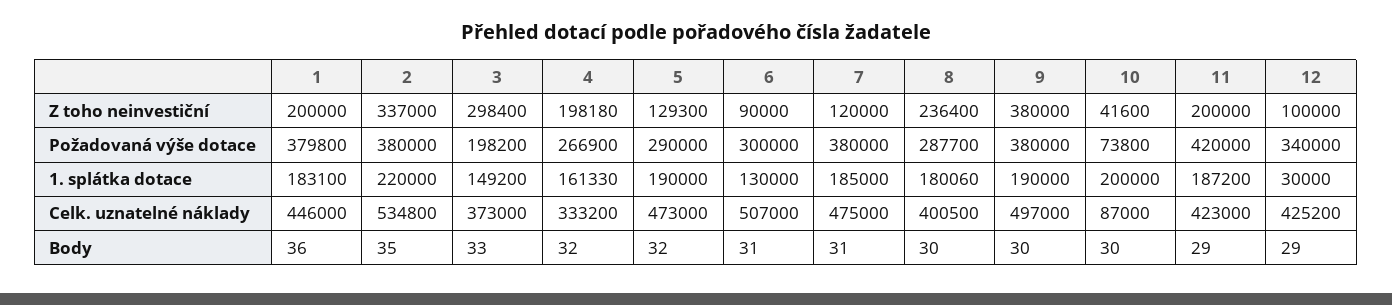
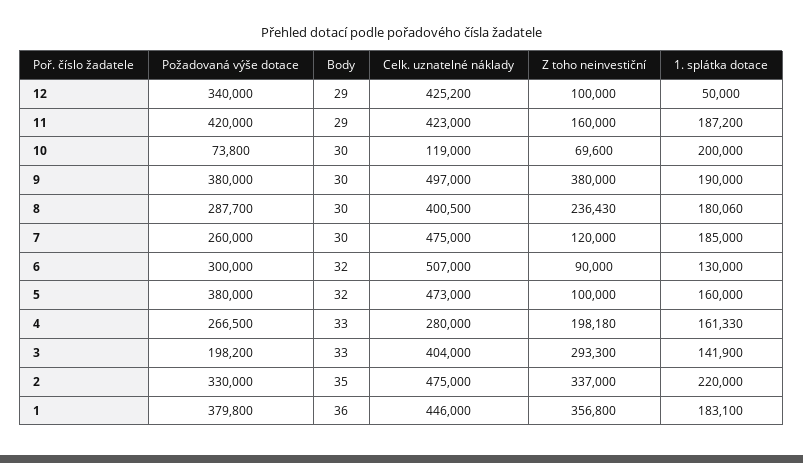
  {
    "1": {
-     "Z toho neinvestiční": 200000,
+     "Z toho neinvestiční": 356800,
      "Požadovaná výše dotace": 379800,
      "1. splátka dotace": 183100,
      "Celk. uznatelné náklady": 446000,
      "Body": 36
    },
    "2": {
      "Z toho neinvestiční": 337000,
-     "Požadovaná výše dotace": 380000,
+     "Požadovaná výše dotace": 330000,
      "1. splátka dotace": 220000,
-     "Celk. uznatelné náklady": 534800,
+     "Celk. uznatelné náklady": 475000,
      "Body": 35
    },
    "3": {
-     "Z toho neinvestiční": 298400,
+     "Z toho neinvestiční": 293300,
      "Požadovaná výše dotace": 198200,
-     "1. splátka dotace": 149200,
+     "1. splátka dotace": 141900,
-     "Celk. uznatelné náklady": 373000,
+     "Celk. uznatelné náklady": 404000,
      "Body": 33
    },
    "4": {
      "Z toho neinvestiční": 198180,
-     "Požadovaná výše dotace": 266900,
+     "Požadovaná výše dotace": 266500,
      "1. splátka dotace": 161330,
-     "Celk. uznatelné náklady": 333200,
+     "Celk. uznatelné náklady": 280000,
-     "Body": 32
+     "Body": 33
    },
    "5": {
-     "Z toho neinvestiční": 129300,
+     "Z toho neinvestiční": 100000,
-     "Požadovaná výše dotace": 290000,
+     "Požadovaná výše dotace": 380000,
-     "1. splátka dotace": 190000,
+     "1. splátka dotace": 160000,
      "Celk. uznatelné náklady": 473000,
      "Body": 32
    },
    "6": {
      "Z toho neinvestiční": 90000,
      "Požadovaná výše dotace": 300000,
      "1. splátka dotace": 130000,
      "Celk. uznatelné náklady": 507000,
-     "Body": 31
+     "Body": 32
    },
    "7": {
      "Z toho neinvestiční": 120000,
-     "Požadovaná výše dotace": 380000,
+     "Požadovaná výše dotace": 260000,
      "1. splátka dotace": 185000,
      "Celk. uznatelné náklady": 475000,
-     "Body": 31
+     "Body": 30
    },
    "8": {
-     "Z toho neinvestiční": 236400,
+     "Z toho neinvestiční": 236430,
      "Požadovaná výše dotace": 287700,
      "1. splátka dotace": 180060,
      "Celk. uznatelné náklady": 400500,
      "Body": 30
    },
    "9": {
      "Z toho neinvestiční": 380000,
      "Požadovaná výše dotace": 380000,
      "1. splátka dotace": 190000,
      "Celk. uznatelné náklady": 497000,
      "Body": 30
    },
    "10": {
-     "Z toho neinvestiční": 41600,
+     "Z toho neinvestiční": 69600,
      "Požadovaná výše dotace": 73800,
      "1. splátka dotace": 200000,
-     "Celk. uznatelné náklady": 87000,
+     "Celk. uznatelné náklady": 119000,
      "Body": 30
    },
    "11": {
-     "Z toho neinvestiční": 200000,
+     "Z toho neinvestiční": 160000,
      "Požadovaná výše dotace": 420000,
      "1. splátka dotace": 187200,
      "Celk. uznatelné náklady": 423000,
      "Body": 29
    },
    "12": {
      "Z toho neinvestiční": 100000,
      "Požadovaná výše dotace": 340000,
-     "1. splátka dotace": 30000,
+     "1. splátka dotace": 50000,
      "Celk. uznatelné náklady": 425200,
      "Body": 29
    }
  }

